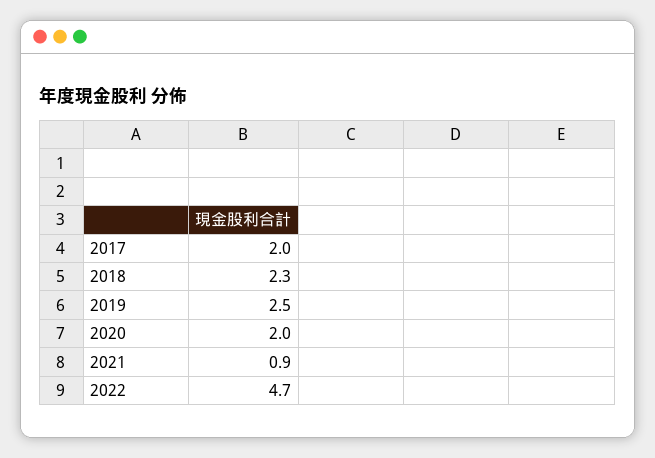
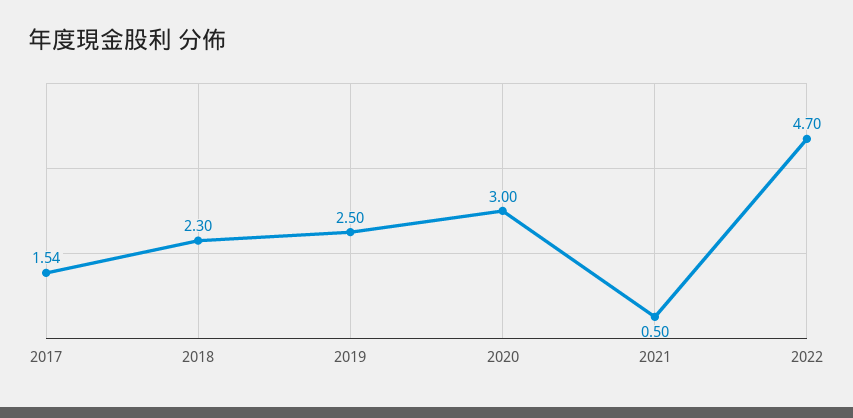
  {
-   "2017": 2,
+   "2017": 1.54,
    "2018": 2.3,
    "2019": 2.5,
-   "2020": 2,
+   "2020": 3,
-   "2021": 0.9,
+   "2021": 0.5,
    "2022": 4.7
  }

